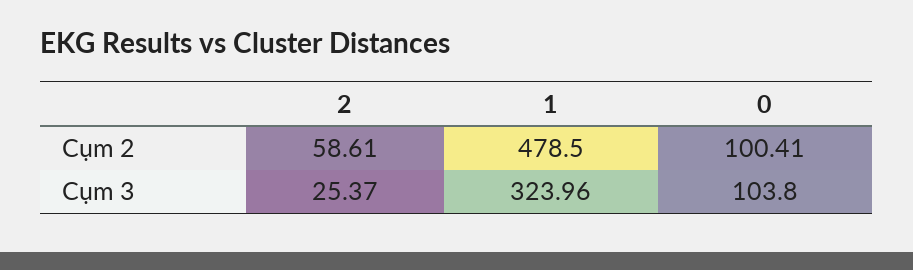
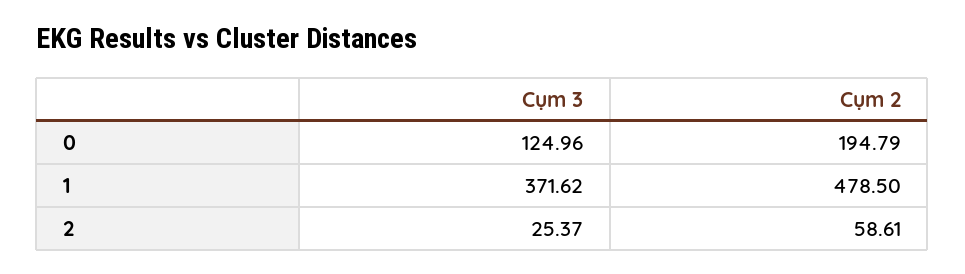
  {
    "2": {
      "Cụm 2": 58.61,
      "Cụm 3": 25.37
    },
    "1": {
      "Cụm 2": 478.5,
-     "Cụm 3": 323.96
+     "Cụm 3": 371.62
    },
    "0": {
-     "Cụm 2": 100.41,
+     "Cụm 2": 194.79,
-     "Cụm 3": 103.8
+     "Cụm 3": 124.96
    }
  }

